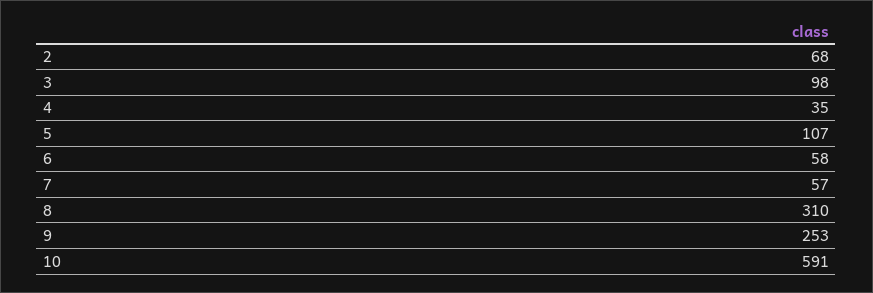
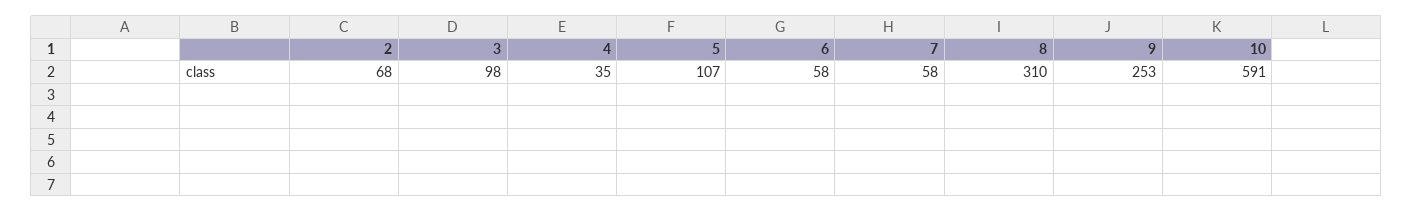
  {
    "2": 68,
    "3": 98,
    "4": 35,
    "5": 107,
    "6": 58,
-   "7": 57,
+   "7": 58,
    "8": 310,
    "9": 253,
    "10": 591
  }

